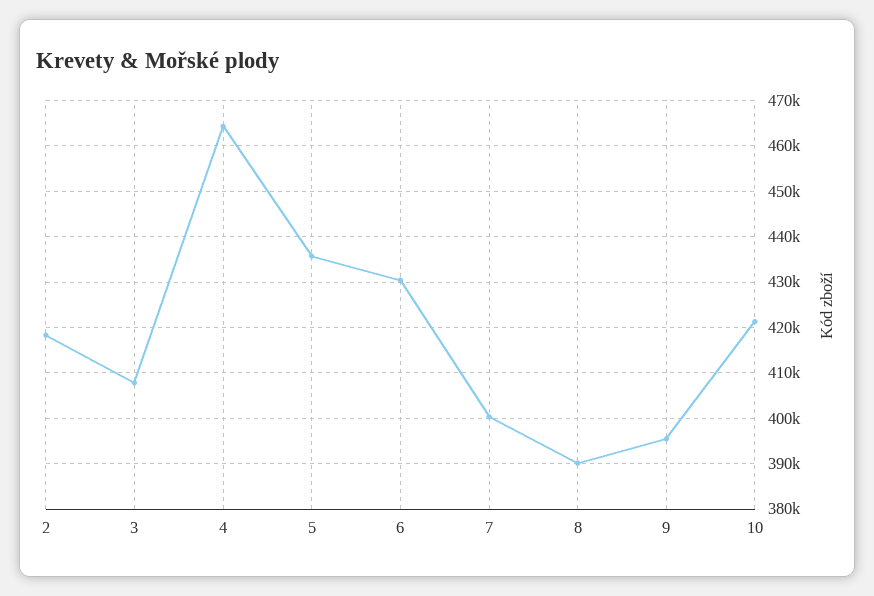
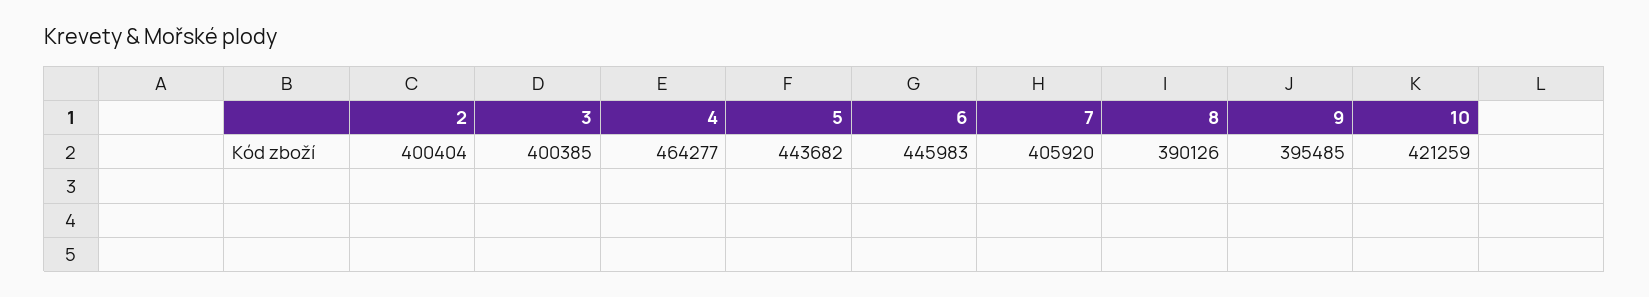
  {
-   "2": 418000,
+   "2": 400404,
-   "3": 408000,
+   "3": 400385,
    "4": 464277,
-   "5": 436000,
+   "5": 443682,
-   "6": 430000,
+   "6": 445983,
-   "7": 400000,
+   "7": 405920,
    "8": 390126,
    "9": 395485,
    "10": 421259
  }

